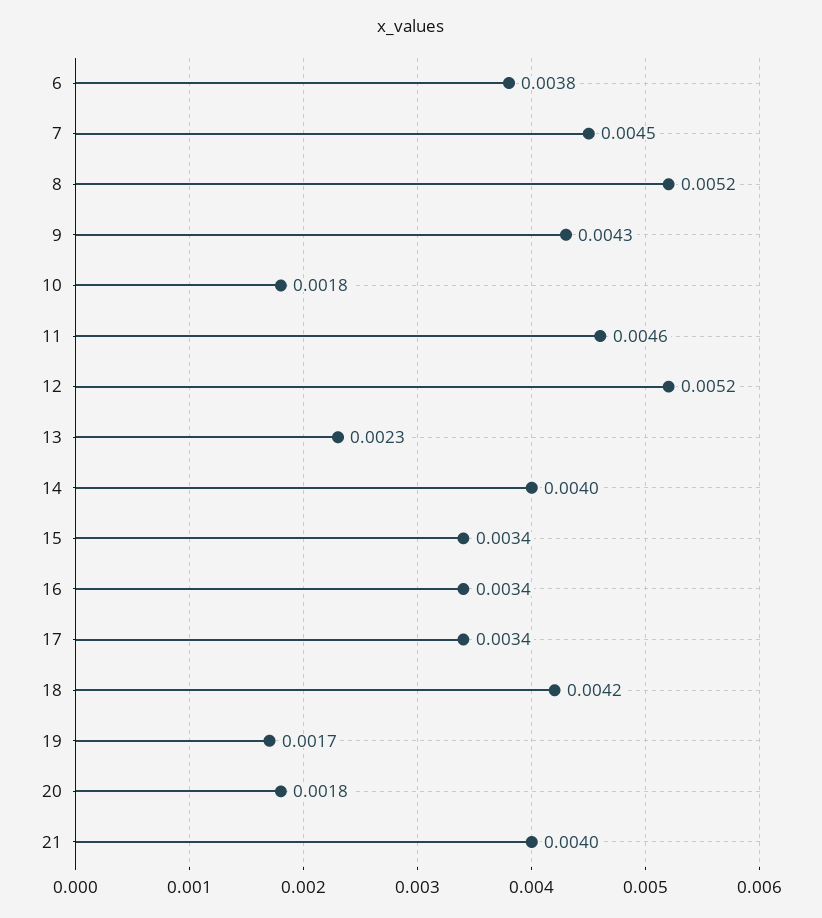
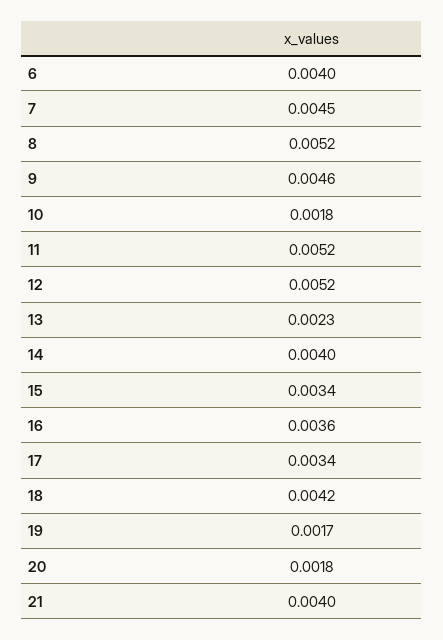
  {
-   "6": 0.0038,
+   "6": 0.004,
    "7": 0.0045,
    "8": 0.0052,
-   "9": 0.0043,
+   "9": 0.0046,
    "10": 0.0018,
-   "11": 0.0046,
+   "11": 0.0052,
    "12": 0.0052,
    "13": 0.0023,
    "14": 0.004,
    "15": 0.0034,
-   "16": 0.0034,
+   "16": 0.0036,
    "17": 0.0034,
    "18": 0.0042,
    "19": 0.0017,
    "20": 0.0018,
    "21": 0.004
  }

